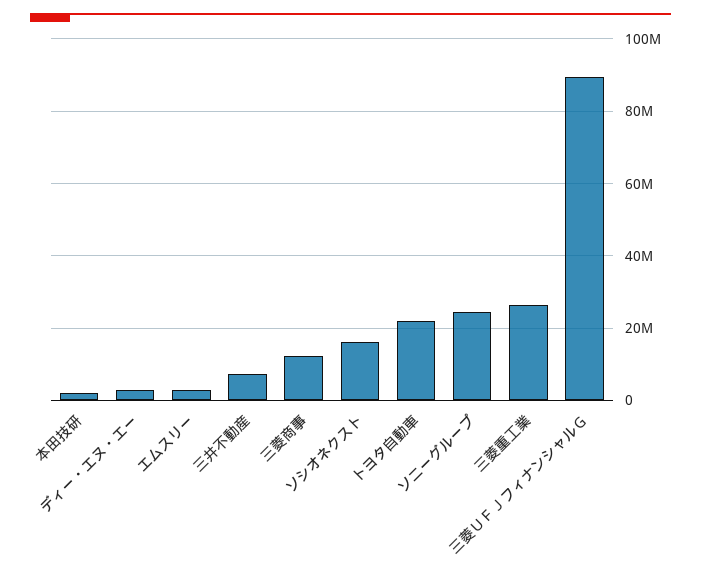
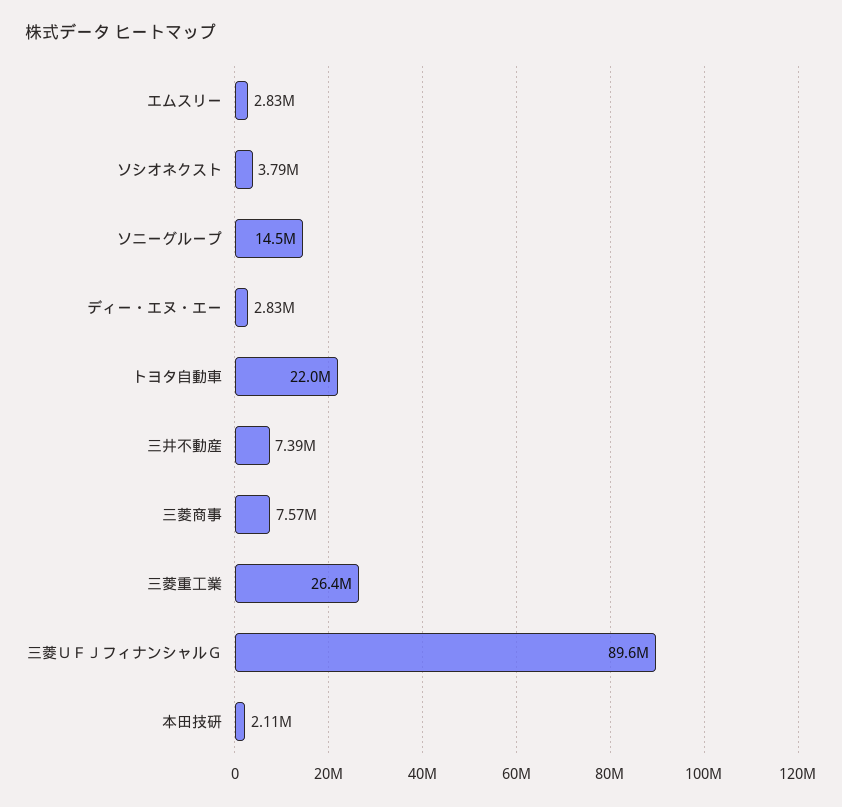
  {
    "本田技研": 2110000,
    "ディー・エヌ・エー": 2830000,
    "エムスリー": 2830000,
    "三井不動産": 7390000,
-   "三菱商事": 12000000,
+   "三菱商事": 7570000,
-   "ソシオネクスト": 16000000,
+   "ソシオネクスト": 3790000,
    "トヨタ自動車": 22000000,
-   "ソニーグループ": 24000000,
+   "ソニーグループ": 14500000,
    "三菱重工業": 26400000,
    "三菱ＵＦＪフィナンシャルＧ": 89600000
  }

